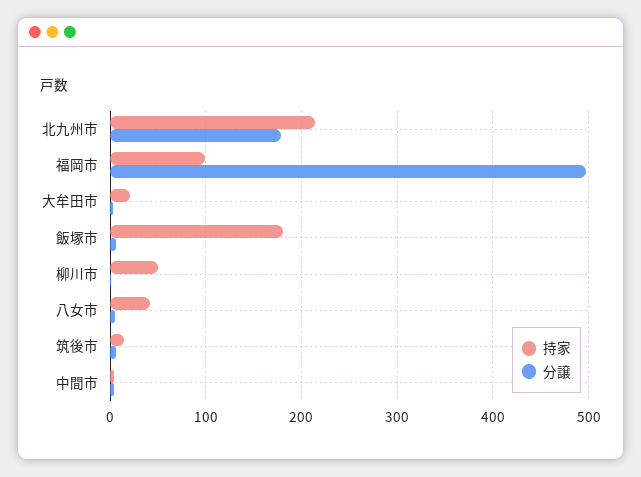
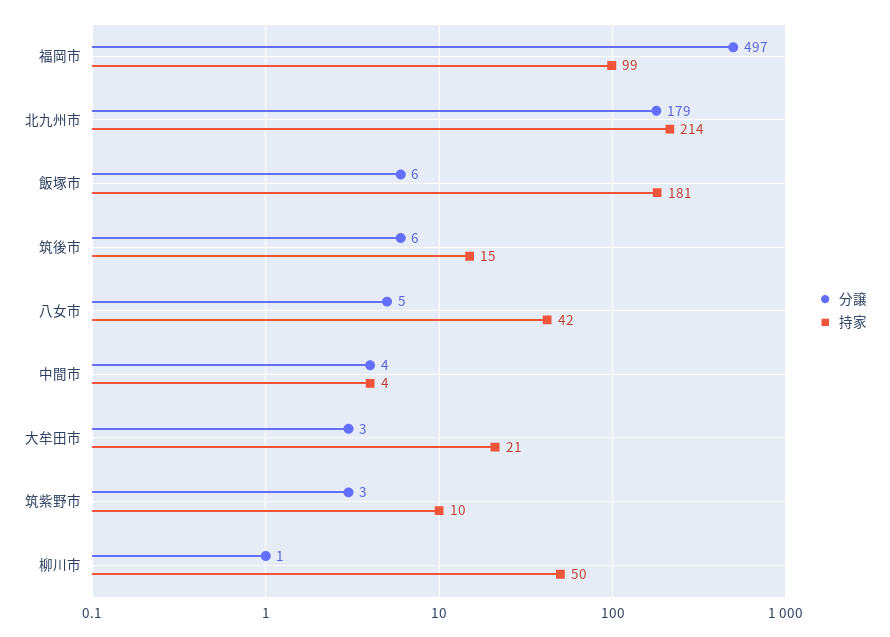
  {
    "持家": {
      "北九州市": 214,
      "福岡市": 99,
      "大牟田市": 21,
      "飯塚市": 181,
      "柳川市": 50,
      "八女市": 42,
      "筑後市": 15,
-     "中間市": 4
+     "中間市": 4,
+     "筑紫野市": 10
    },
    "分譲": {
      "北九州市": 179,
      "福岡市": 497,
      "大牟田市": 3,
      "飯塚市": 6,
      "柳川市": 1,
      "八女市": 5,
      "筑後市": 6,
-     "中間市": 4
+     "中間市": 4,
+     "筑紫野市": 3
    }
  }

